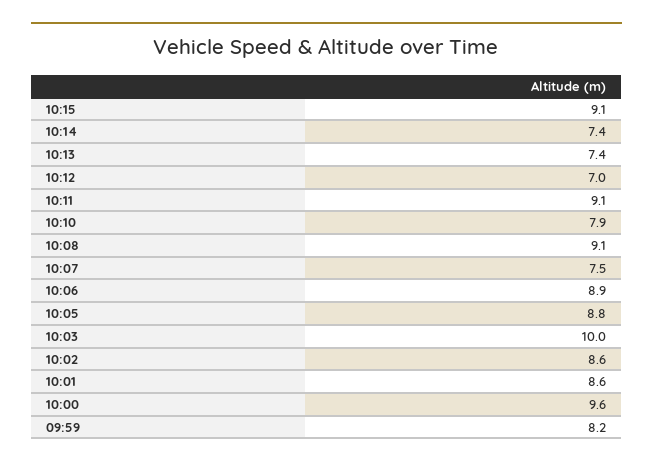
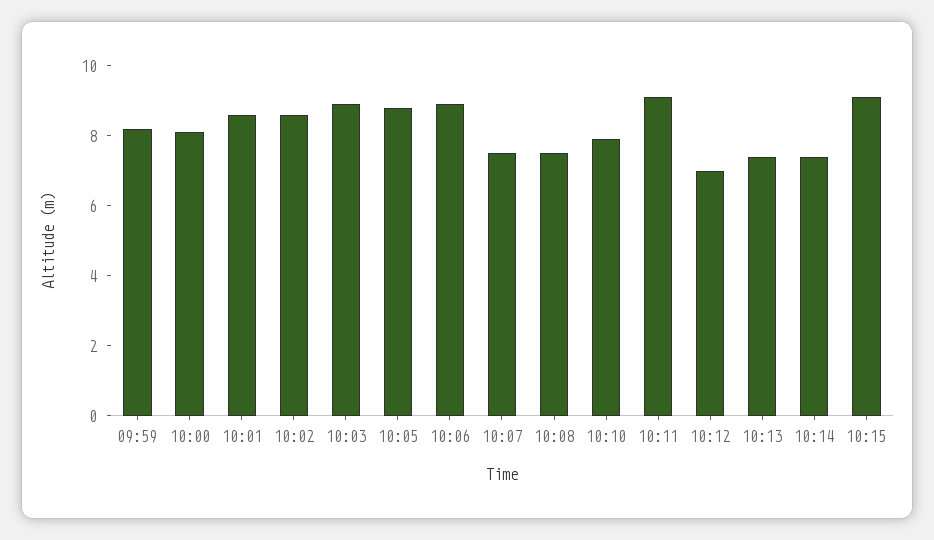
  {
    "10:15": 9.1,
    "10:14": 7.4,
    "10:13": 7.4,
    "10:12": 7,
    "10:11": 9.1,
    "10:10": 7.9,
-   "10:08": 9.1,
+   "10:08": 7.5,
    "10:07": 7.5,
    "10:06": 8.9,
    "10:05": 8.8,
-   "10:03": 10,
+   "10:03": 9,
    "10:02": 8.6,
    "10:01": 8.6,
-   "10:00": 9.6,
+   "10:00": 8,
    "09:59": 8.2
  }

